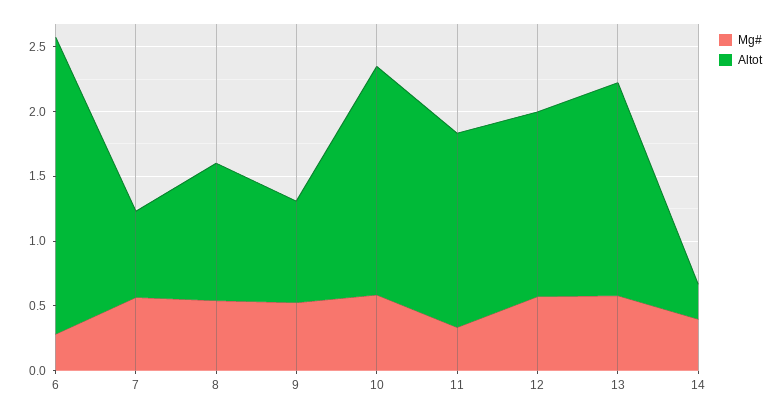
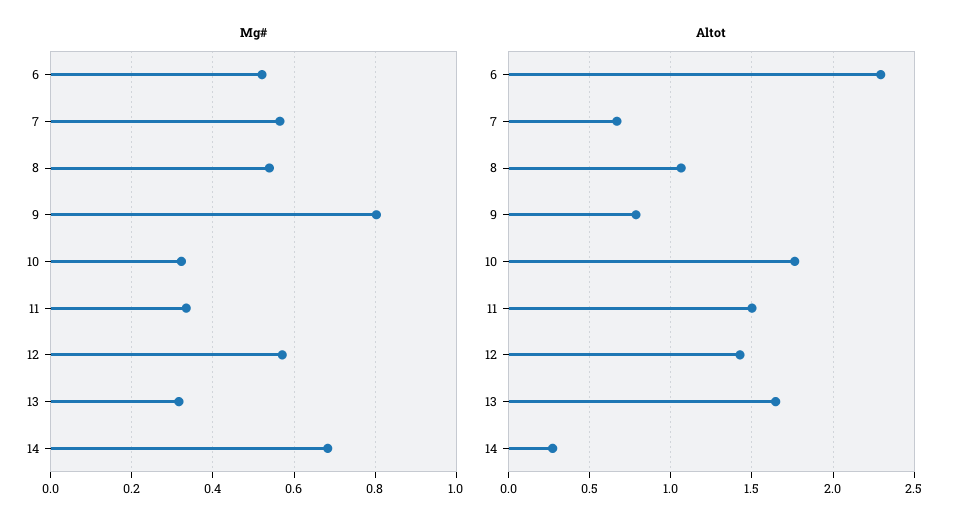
  {
    "Mg#": {
-     "6": 0.3,
+     "6": 0.52,
      "7": 0.56,
      "8": 0.54,
-     "9": 0.5,
+     "9": 0.8,
-     "10": 0.6,
+     "10": 0.32,
      "11": 0.34,
      "12": 0.58,
-     "13": 0.6,
+     "13": 0.32,
-     "14": 0.4
+     "14": 0.68
    },
    "Altot": {
      "6": 2.3,
      "7": 0.65,
      "8": 1.05,
      "9": 0.8,
      "10": 1.75,
      "11": 1.5,
      "12": 1.45,
      "13": 1.65,
      "14": 0.25
    }
  }

